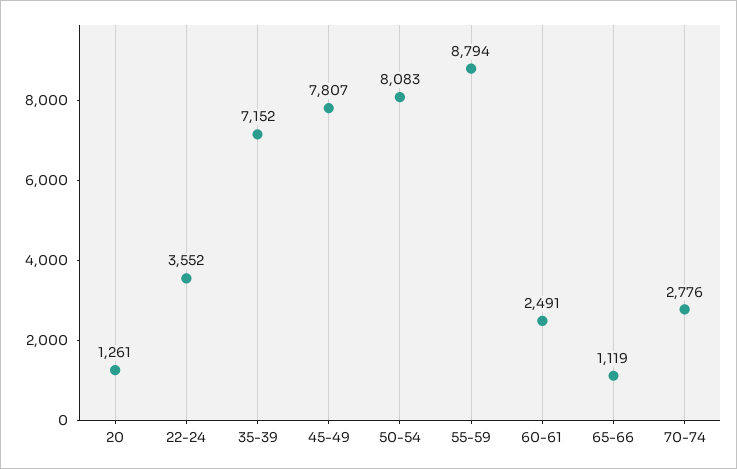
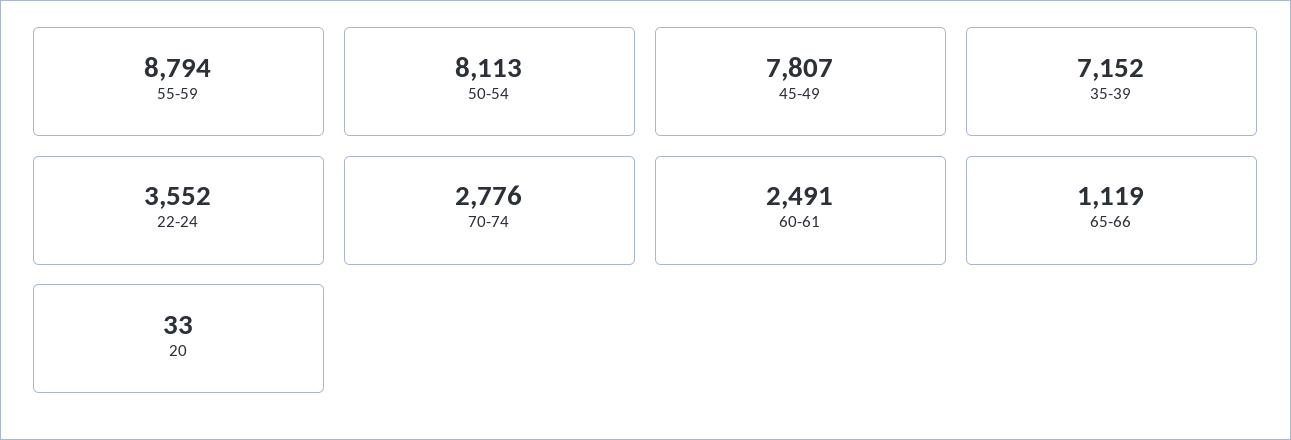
  {
-   "20": 1261,
+   "20": 33,
    "22-24": 3552,
    "35-39": 7152,
    "45-49": 7807,
-   "50-54": 8083,
+   "50-54": 8113,
    "55-59": 8794,
    "60-61": 2491,
    "65-66": 1119,
    "70-74": 2776
  }

